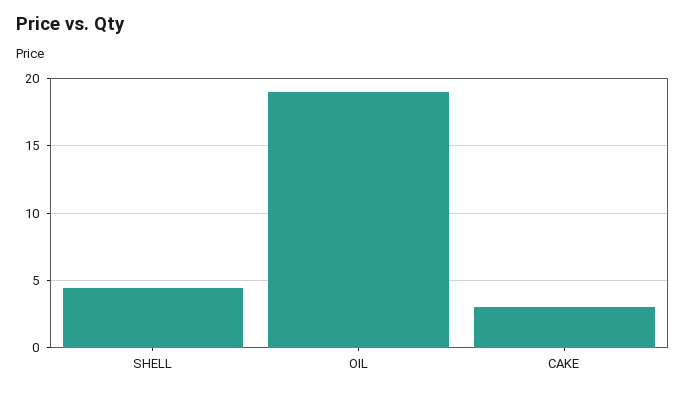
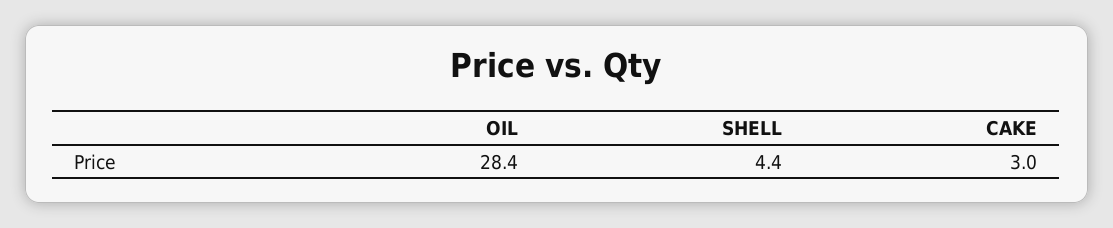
  {
    "SHELL": 4.4,
-   "OIL": 19,
+   "OIL": 28.4,
    "CAKE": 3
  }

